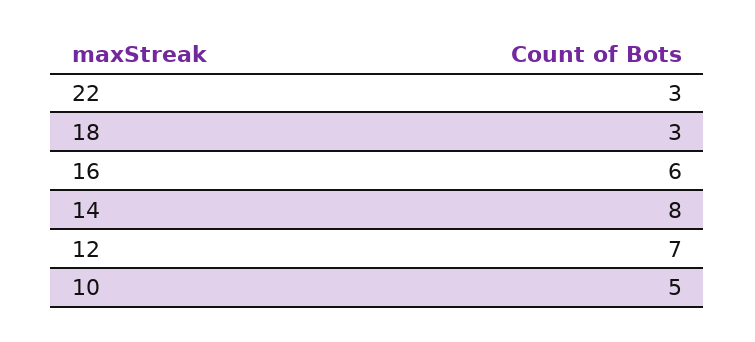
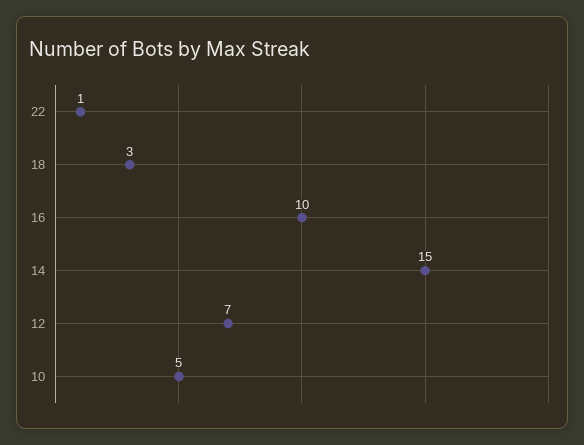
  {
-   "22": 3,
+   "22": 1,
    "18": 3,
-   "16": 6,
+   "16": 10,
-   "14": 8,
+   "14": 15,
    "12": 7,
    "10": 5
  }

